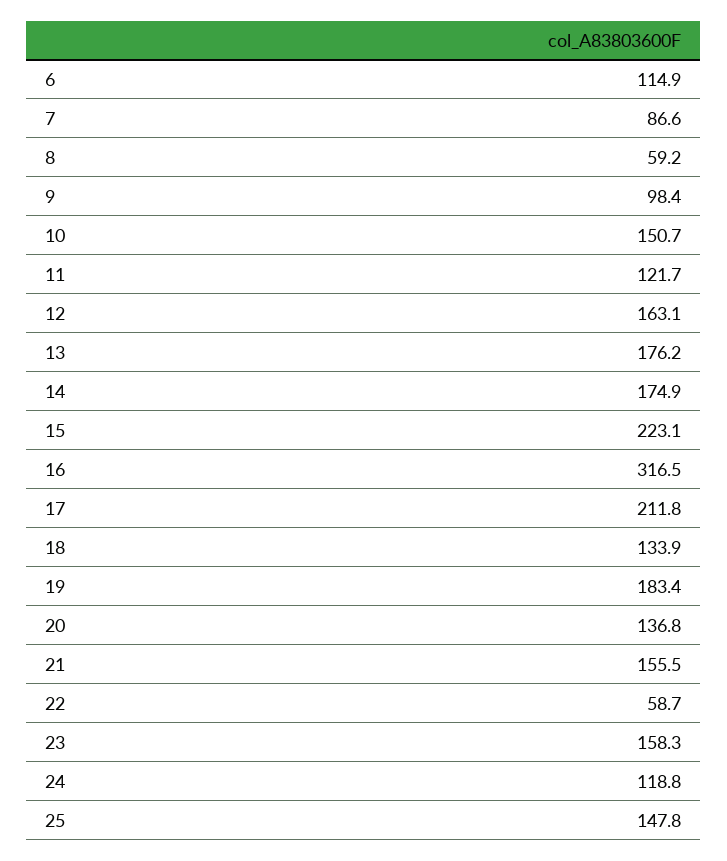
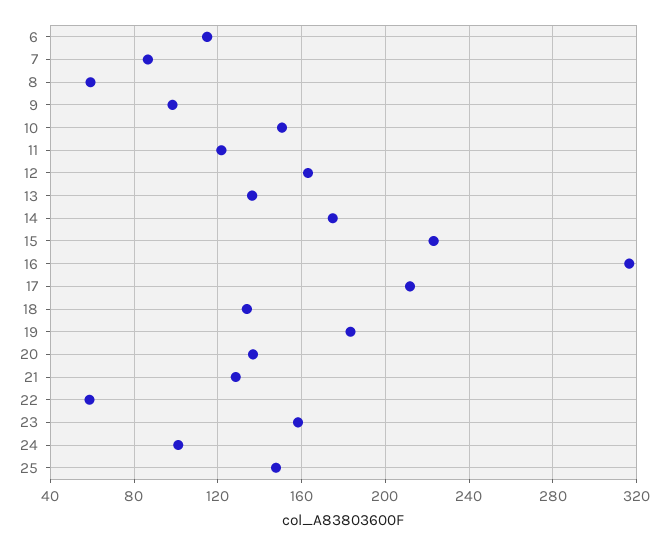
  {
    "6": 114.9,
    "7": 86.6,
    "8": 59.2,
    "9": 98.4,
    "10": 150.7,
    "11": 121.7,
    "12": 163.1,
-   "13": 176.2,
+   "13": 135,
    "14": 174.9,
    "15": 223.1,
    "16": 316.5,
    "17": 211.8,
    "18": 133.9,
    "19": 183.4,
    "20": 136.8,
-   "21": 155.5,
+   "21": 130,
    "22": 58.7,
    "23": 158.3,
-   "24": 118.8,
+   "24": 100,
    "25": 147.8
  }

